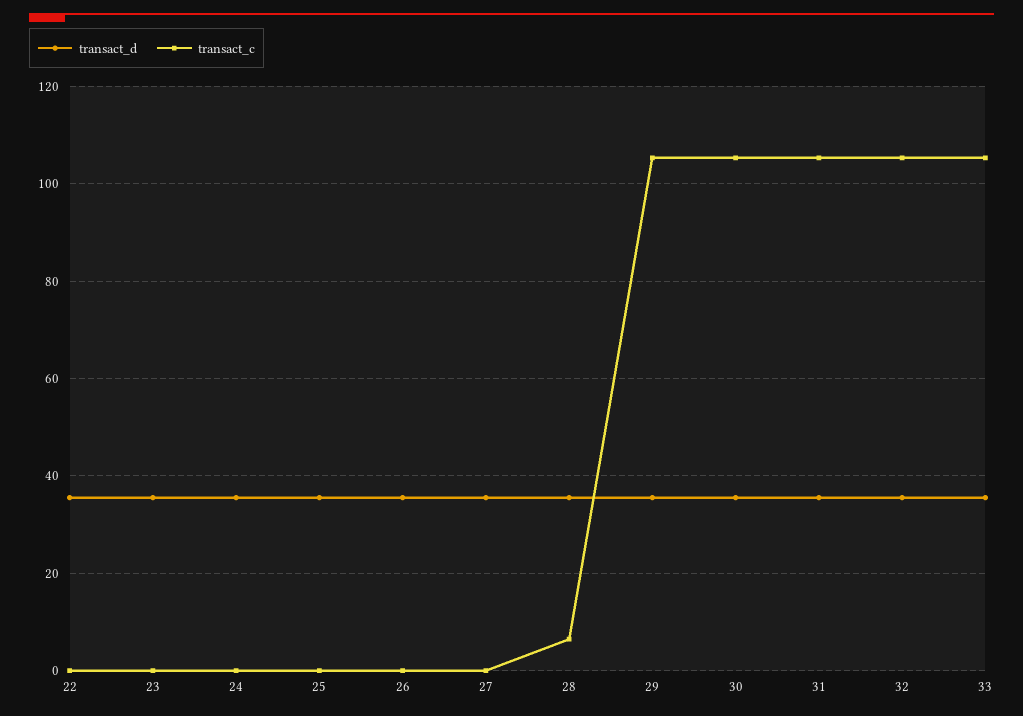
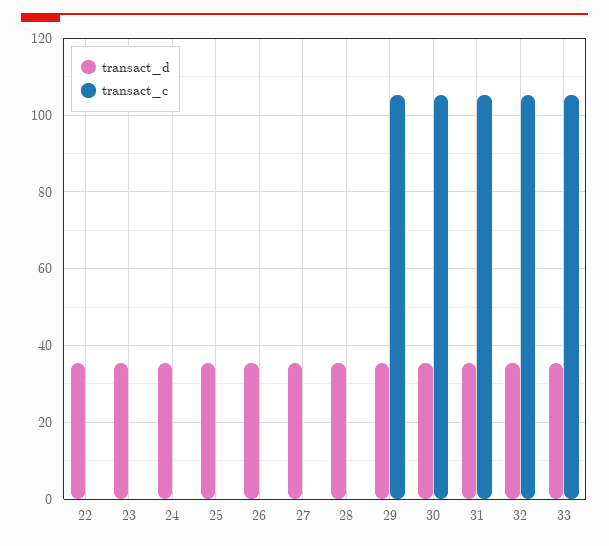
  {
    "transact_d": {
      "22": 36,
      "23": 36,
      "24": 36,
      "25": 36,
      "26": 36,
      "27": 36,
      "28": 36,
      "29": 36,
      "30": 36,
      "31": 36,
      "32": 36,
      "33": 36
    },
    "transact_c": {
      "22": 0,
      "23": 0,
      "24": 0,
      "25": 0,
      "26": 0,
      "27": 0,
-     "28": 6,
+     "28": 0,
      "29": 106,
      "30": 106,
      "31": 106,
      "32": 106,
      "33": 106
    }
  }

